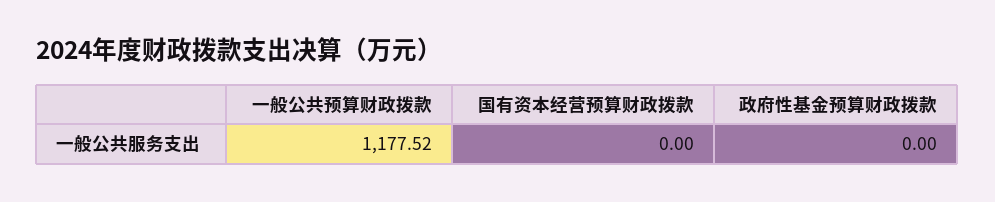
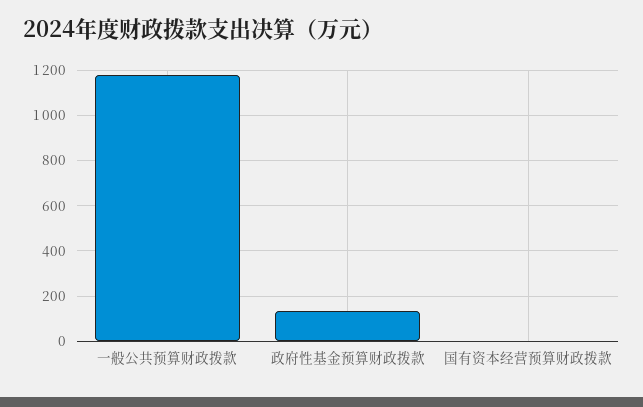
  {
    "一般公共预算财政拨款": 1177.52,
    "国有资本经营预算财政拨款": 0,
-   "政府性基金预算财政拨款": 0
+   "政府性基金预算财政拨款": 150
  }

